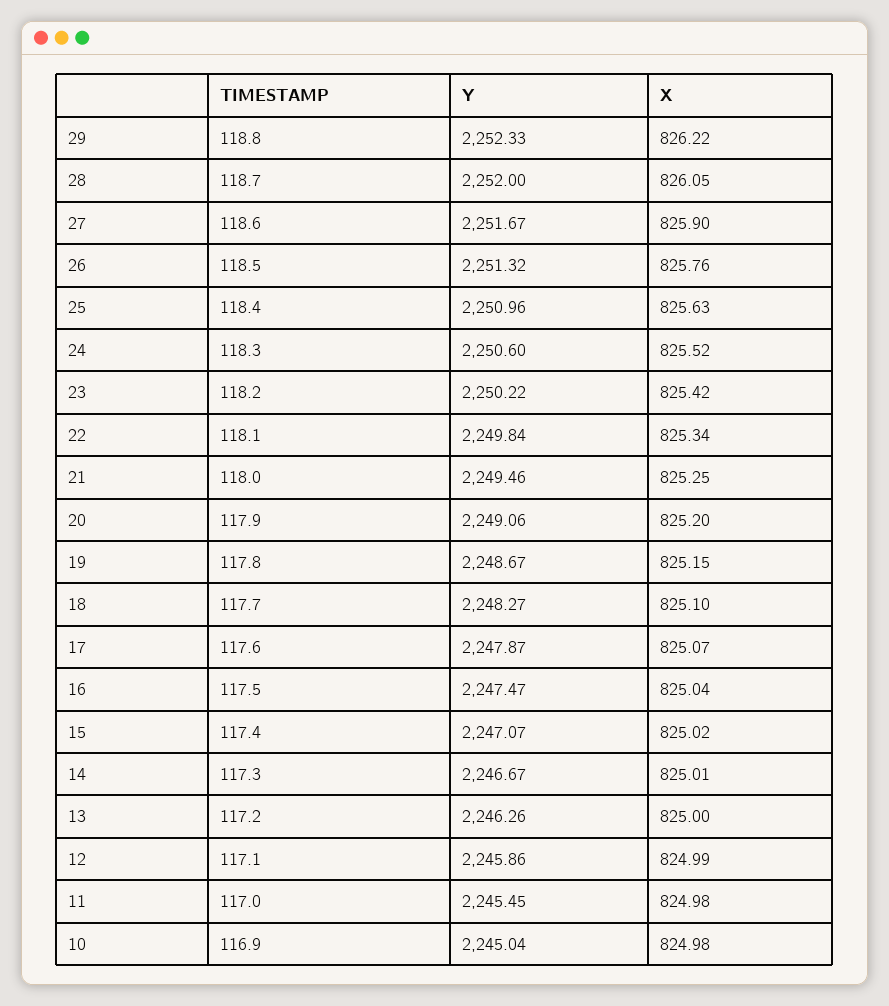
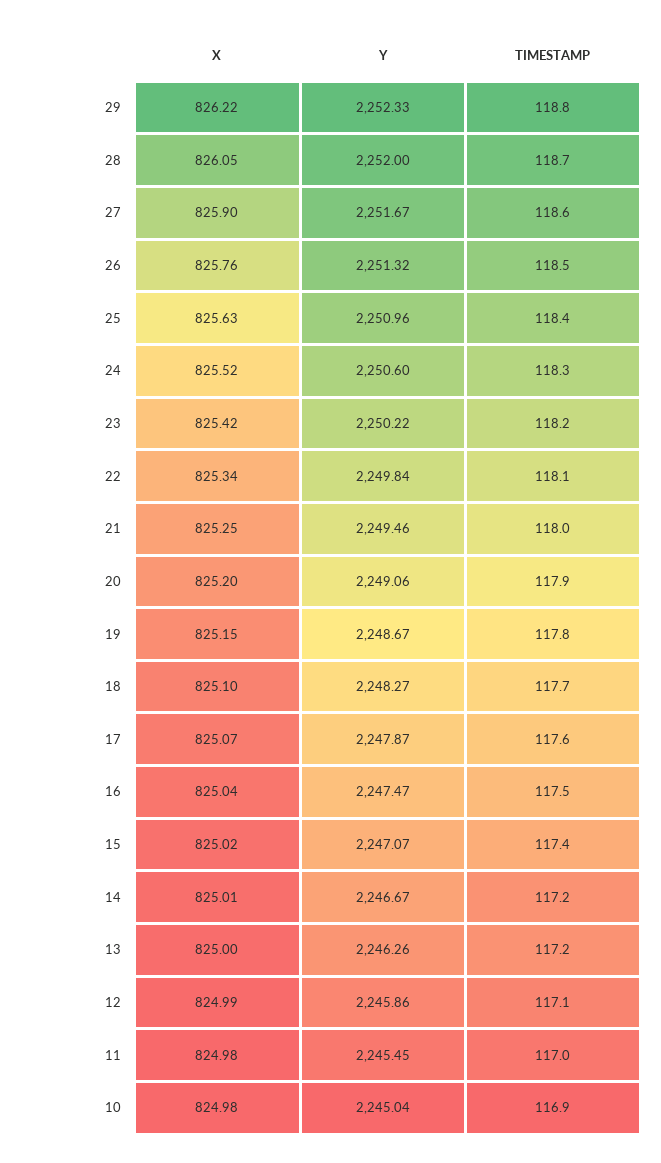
  {
    "TIMESTAMP": {
      "29": 118.8,
      "28": 118.7,
      "27": 118.6,
      "26": 118.5,
      "25": 118.4,
      "24": 118.3,
      "23": 118.2,
      "22": 118.1,
      "21": 118,
      "20": 117.9,
      "19": 117.8,
      "18": 117.7,
      "17": 117.6,
      "16": 117.5,
      "15": 117.4,
-     "14": 117.3,
+     "14": 117.2,
      "13": 117.2,
      "12": 117.1,
      "11": 117,
      "10": 116.9
    },
    "Y": {
      "29": 2252.33,
      "28": 2252,
      "27": 2251.67,
      "26": 2251.32,
      "25": 2250.96,
      "24": 2250.6,
      "23": 2250.22,
      "22": 2249.84,
      "21": 2249.46,
      "20": 2249.06,
      "19": 2248.67,
      "18": 2248.27,
      "17": 2247.87,
      "16": 2247.47,
      "15": 2247.07,
      "14": 2246.67,
      "13": 2246.26,
      "12": 2245.86,
      "11": 2245.45,
      "10": 2245.04
    },
    "X": {
      "29": 826.22,
      "28": 826.05,
      "27": 825.9,
      "26": 825.76,
      "25": 825.63,
      "24": 825.52,
      "23": 825.42,
      "22": 825.34,
      "21": 825.25,
      "20": 825.2,
      "19": 825.15,
      "18": 825.1,
      "17": 825.07,
      "16": 825.04,
      "15": 825.02,
      "14": 825.01,
      "13": 825,
      "12": 824.99,
      "11": 824.98,
      "10": 824.98
    }
  }

